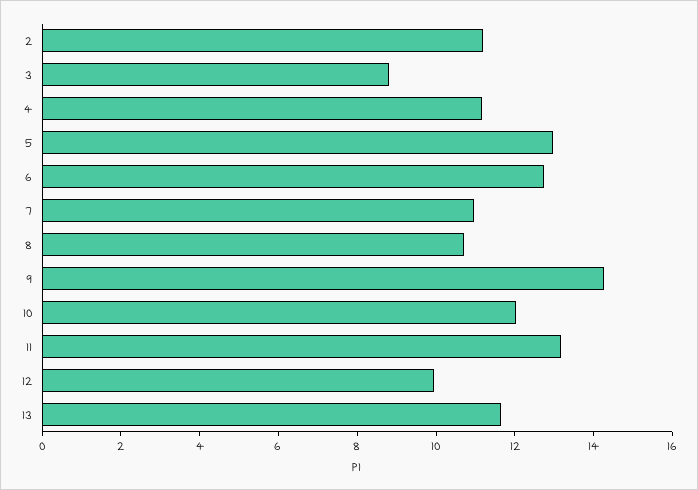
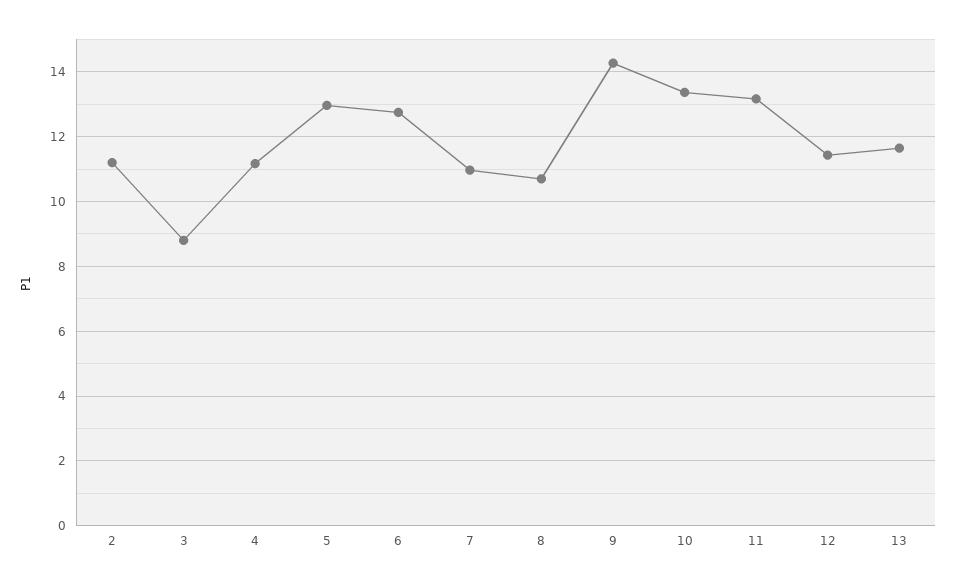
  {
    "2": 11.2,
    "3": 8.8,
    "4": 11.2,
    "5": 13,
    "6": 12.8,
    "7": 11,
    "8": 10.8,
    "9": 14.2,
-   "10": 12,
+   "10": 13.4,
    "11": 13.2,
-   "12": 10,
+   "12": 11.4,
    "13": 11.6
  }

